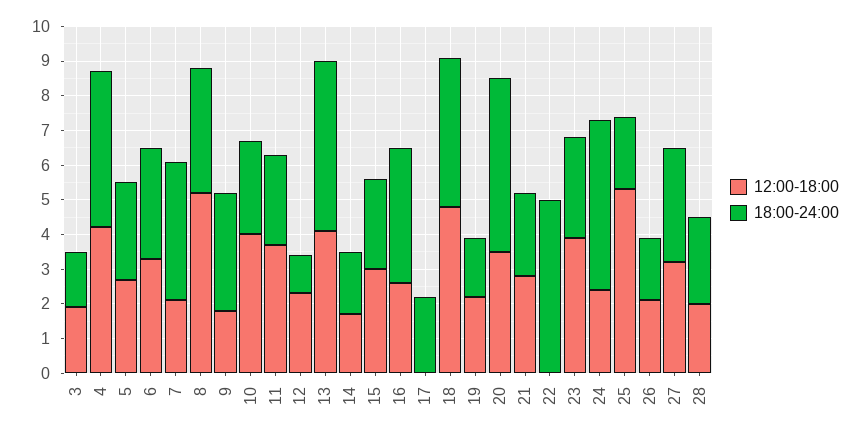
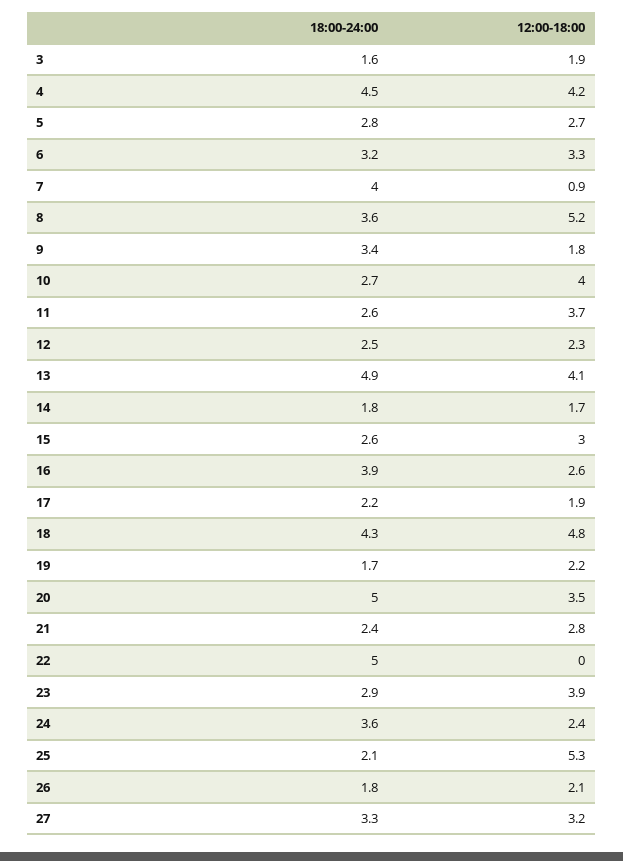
  {
    "12:00-18:00": {
      "3": 1.9,
      "4": 4.2,
      "5": 2.7,
      "6": 3.3,
-     "7": 2,
+     "7": 0.9,
      "8": 5.2,
      "9": 1.8,
      "10": 4,
      "11": 3.7,
      "12": 2.3,
      "13": 4.1,
      "14": 1.7,
      "15": 3,
      "16": 2.6,
-     "17": 0,
+     "17": 1.9,
      "18": 4.8,
      "19": 2.2,
      "20": 3.5,
      "21": 2.8,
      "22": 0,
      "23": 3.9,
      "24": 2.4,
      "25": 5.3,
      "26": 2.1,
-     "27": 3.2,
+     "27": 3.2
-     "28": 2
    },
    "18:00-24:00": {
      "3": 1.6,
      "4": 4.5,
      "5": 2.8,
      "6": 3.2,
      "7": 4,
      "8": 3.6,
      "9": 3.4,
      "10": 2.7,
      "11": 2.6,
-     "12": 1,
+     "12": 2.5,
      "13": 4.9,
      "14": 1.8,
      "15": 2.6,
      "16": 3.9,
      "17": 2.2,
      "18": 4.3,
      "19": 1.7,
      "20": 5,
      "21": 2.4,
      "22": 5,
      "23": 2.9,
-     "24": 5,
+     "24": 3.6,
      "25": 2.1,
      "26": 1.8,
-     "27": 3.3,
+     "27": 3.3
-     "28": 2.5
    }
  }

